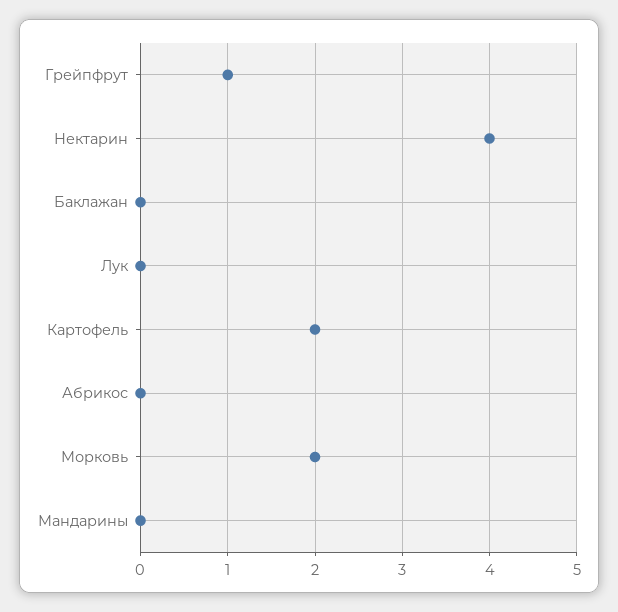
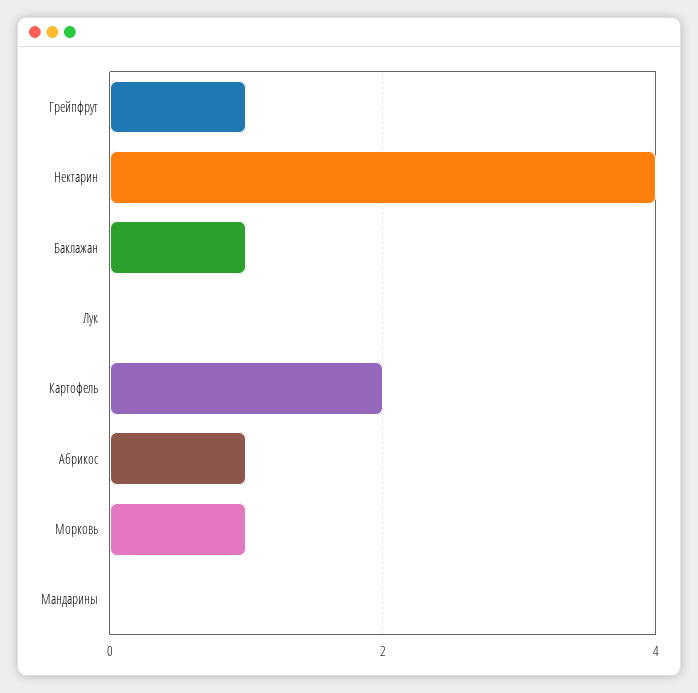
  {
    "Грейпфрут": 1,
    "Нектарин": 4,
-   "Баклажан": 0,
+   "Баклажан": 1,
    "Лук": 0,
    "Картофель": 2,
-   "Абрикос": 0,
+   "Абрикос": 1,
-   "Морковь": 2,
+   "Морковь": 1,
    "Мандарины": 0
  }

